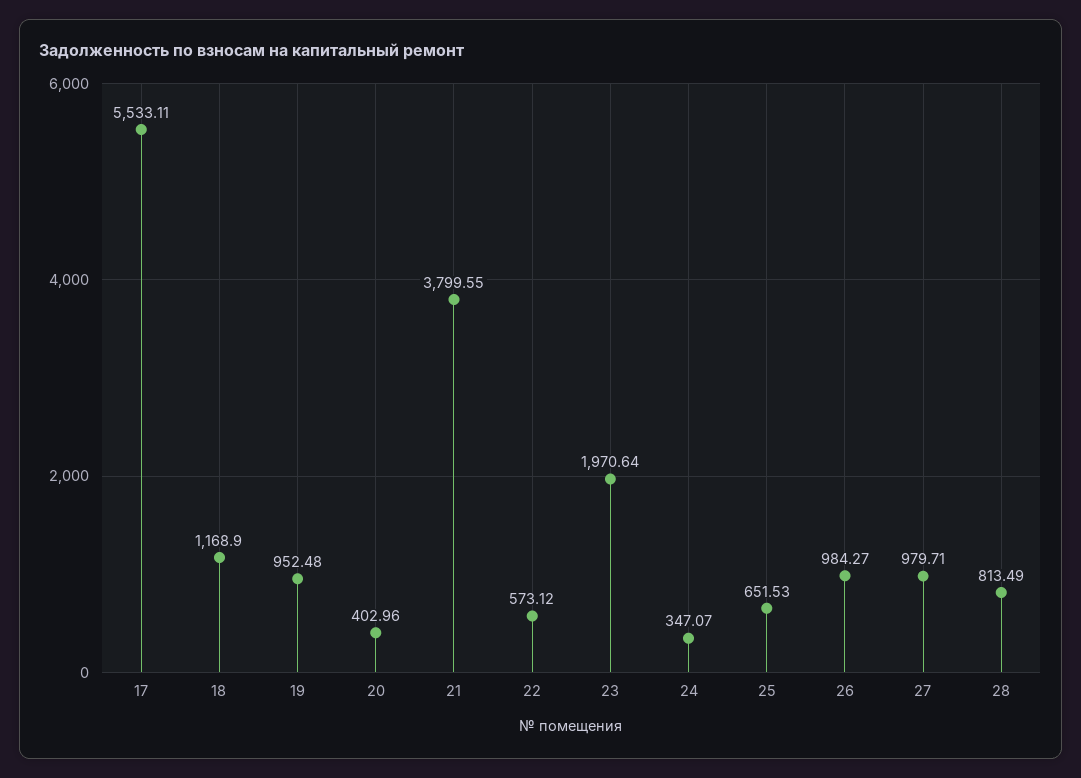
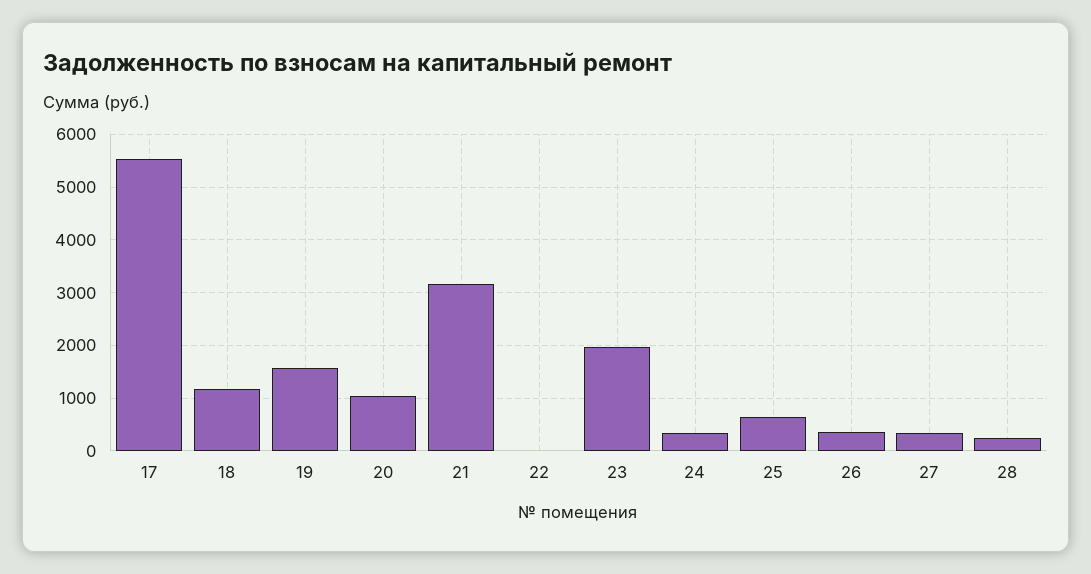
  {
    "17": 5533.11,
    "18": 1168.9,
-   "19": 952.48,
+   "19": 1600,
-   "20": 402.96,
+   "20": 1000,
-   "21": 3799.55,
+   "21": 3200,
-   "22": 573.12,
+   "22": 0,
    "23": 1970.64,
    "24": 347.07,
    "25": 651.53,
-   "26": 984.27,
+   "26": 400,
-   "27": 979.71,
+   "27": 400,
-   "28": 813.49
+   "28": 200
  }

